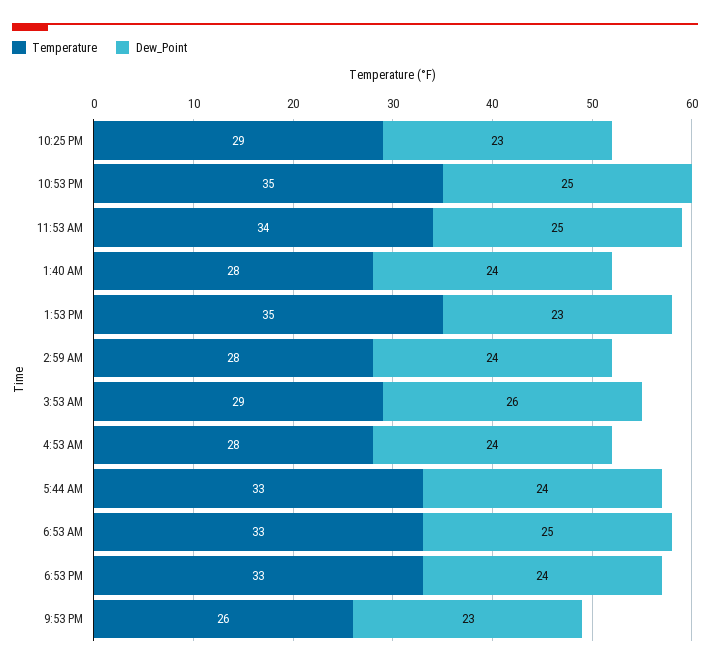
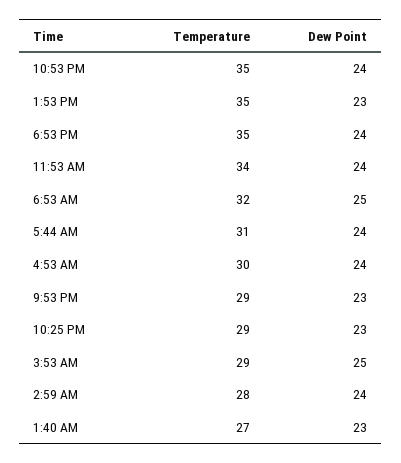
  {
    "Temperature": {
      "10:25 PM": 29,
      "10:53 PM": 35,
      "11:53 AM": 34,
-     "1:40 AM": 28,
+     "1:40 AM": 27,
      "1:53 PM": 35,
      "2:59 AM": 28,
      "3:53 AM": 29,
-     "4:53 AM": 28,
+     "4:53 AM": 30,
-     "5:44 AM": 33,
+     "5:44 AM": 31,
-     "6:53 AM": 33,
+     "6:53 AM": 32,
-     "6:53 PM": 33,
+     "6:53 PM": 35,
-     "9:53 PM": 26
+     "9:53 PM": 29
    },
    "Dew_Point": {
      "10:25 PM": 23,
-     "10:53 PM": 25,
+     "10:53 PM": 24,
-     "11:53 AM": 25,
+     "11:53 AM": 24,
-     "1:40 AM": 24,
+     "1:40 AM": 23,
      "1:53 PM": 23,
      "2:59 AM": 24,
-     "3:53 AM": 26,
+     "3:53 AM": 25,
      "4:53 AM": 24,
      "5:44 AM": 24,
      "6:53 AM": 25,
      "6:53 PM": 24,
      "9:53 PM": 23
    }
  }

